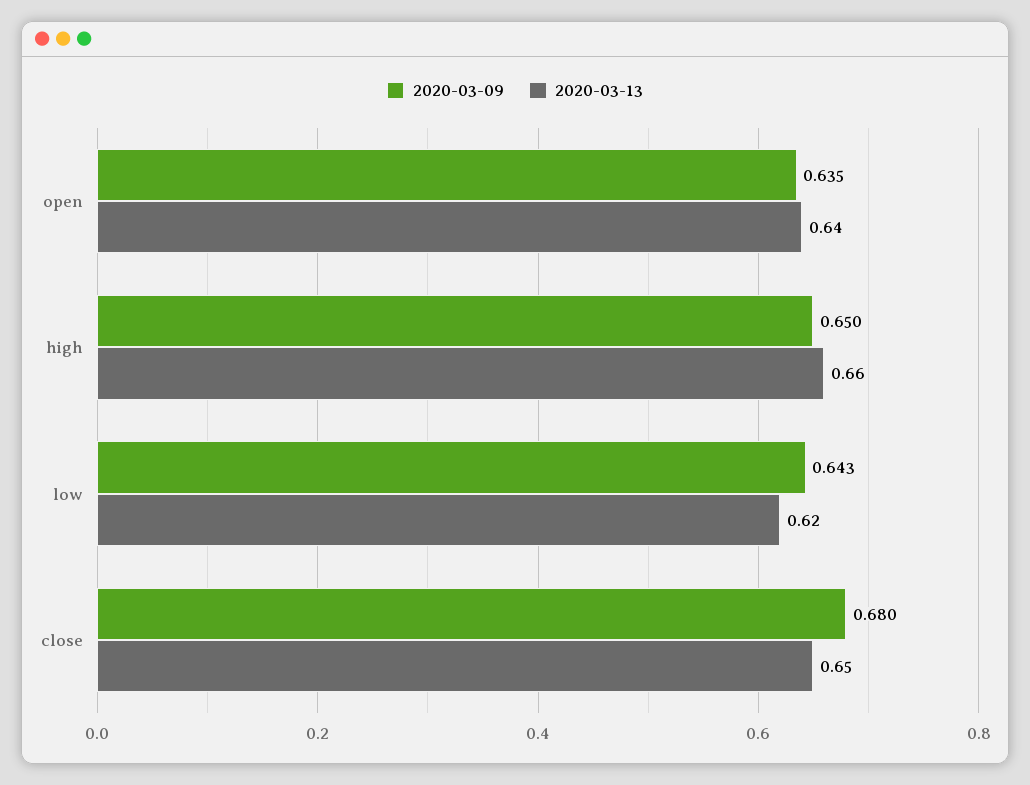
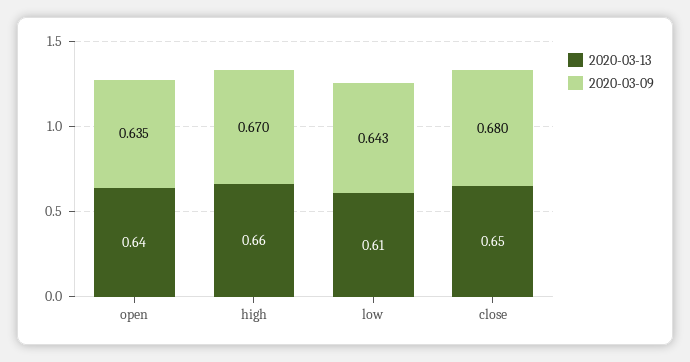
  {
    "2020-03-09": {
      "open": 0.635,
-     "high": 0.65,
+     "high": 0.67,
      "low": 0.643,
      "close": 0.68
    },
    "2020-03-13": {
      "open": 0.64,
      "high": 0.66,
-     "low": 0.62,
+     "low": 0.61,
      "close": 0.65
    }
  }

